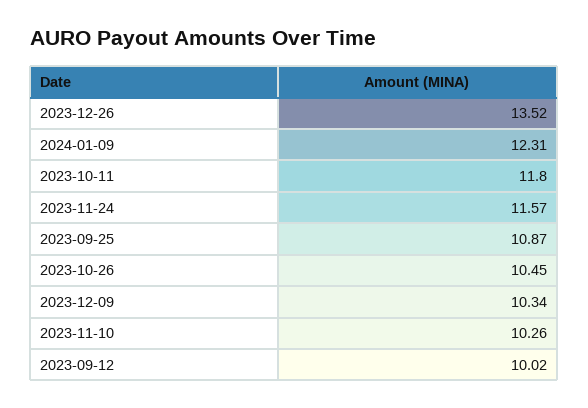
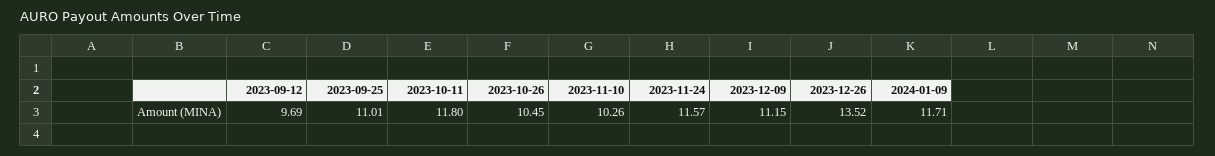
  {
    "2023-12-26": 13.52,
-   "2024-01-09": 12.31,
+   "2024-01-09": 11.71,
    "2023-10-11": 11.8,
    "2023-11-24": 11.57,
-   "2023-09-25": 10.87,
+   "2023-09-25": 11.01,
    "2023-10-26": 10.45,
-   "2023-12-09": 10.34,
+   "2023-12-09": 11.15,
    "2023-11-10": 10.26,
-   "2023-09-12": 10.02
+   "2023-09-12": 9.69
  }

